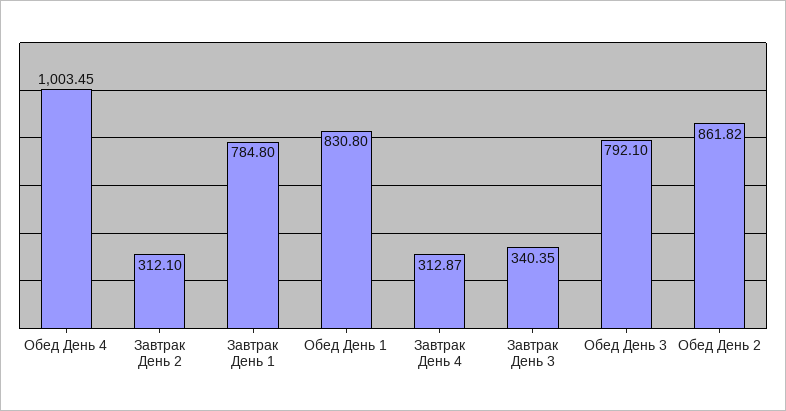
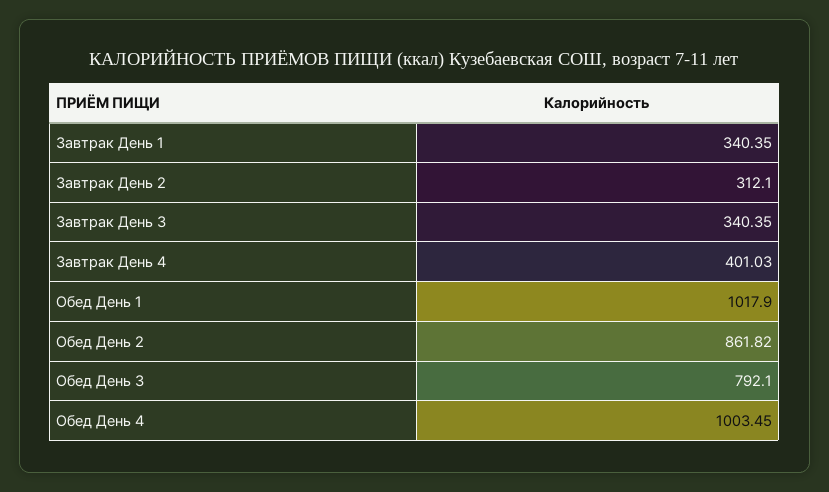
  {
    "Обед День 4": 1003.45,
    "Завтрак День 2": 312.1,
-   "Завтрак День 1": 784.8,
+   "Завтрак День 1": 340.35,
-   "Обед День 1": 830.8,
+   "Обед День 1": 1017.9,
-   "Завтрак День 4": 312.87,
+   "Завтрак День 4": 401.03,
    "Завтрак День 3": 340.35,
    "Обед День 3": 792.1,
    "Обед День 2": 861.82
  }

